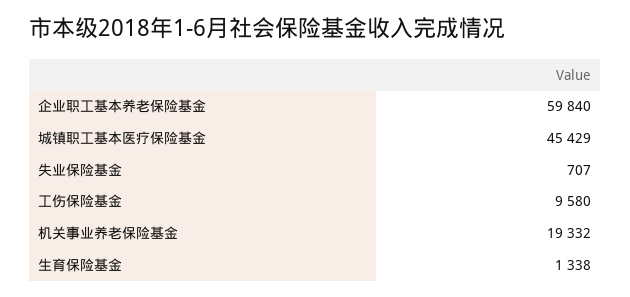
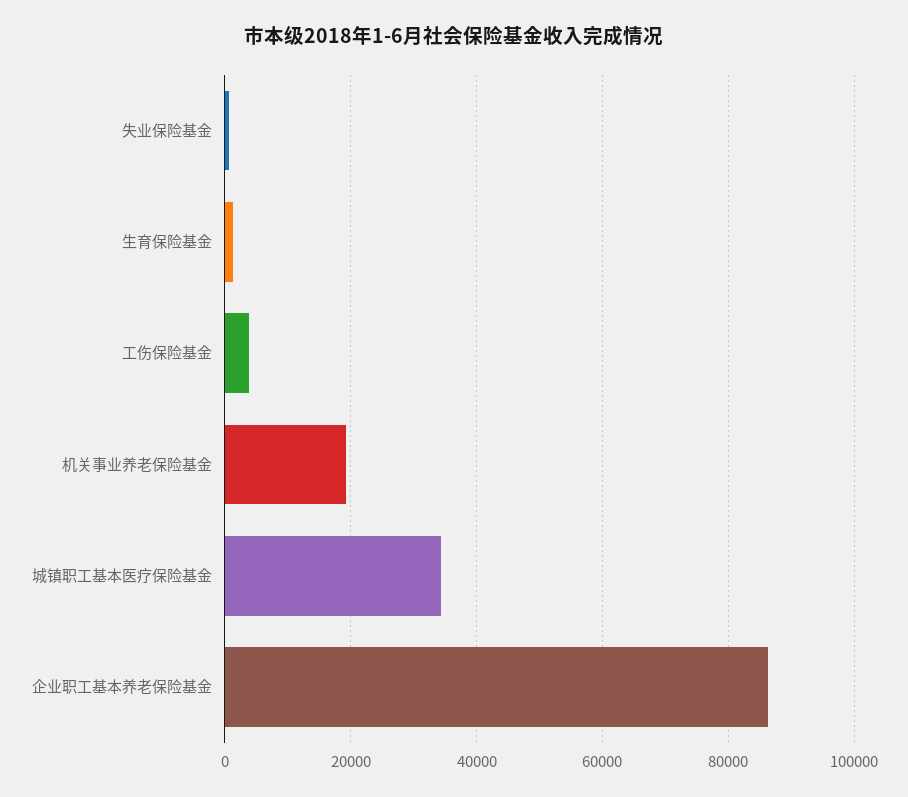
  {
-   "企业职工基本养老保险基金": 59840,
+   "企业职工基本养老保险基金": 86000,
-   "城镇职工基本医疗保险基金": 45429,
+   "城镇职工基本医疗保险基金": 34000,
    "失业保险基金": 707,
-   "工伤保险基金": 9580,
+   "工伤保险基金": 4000,
    "机关事业养老保险基金": 19332,
    "生育保险基金": 1338
  }

